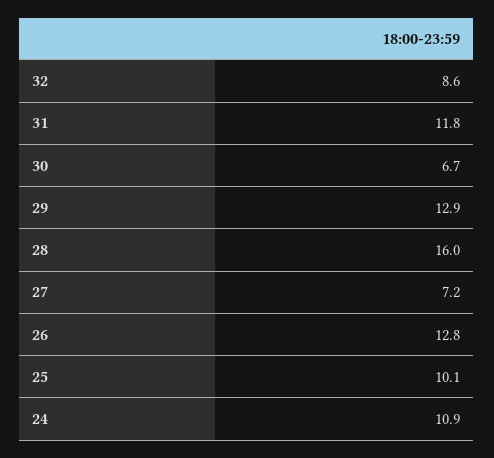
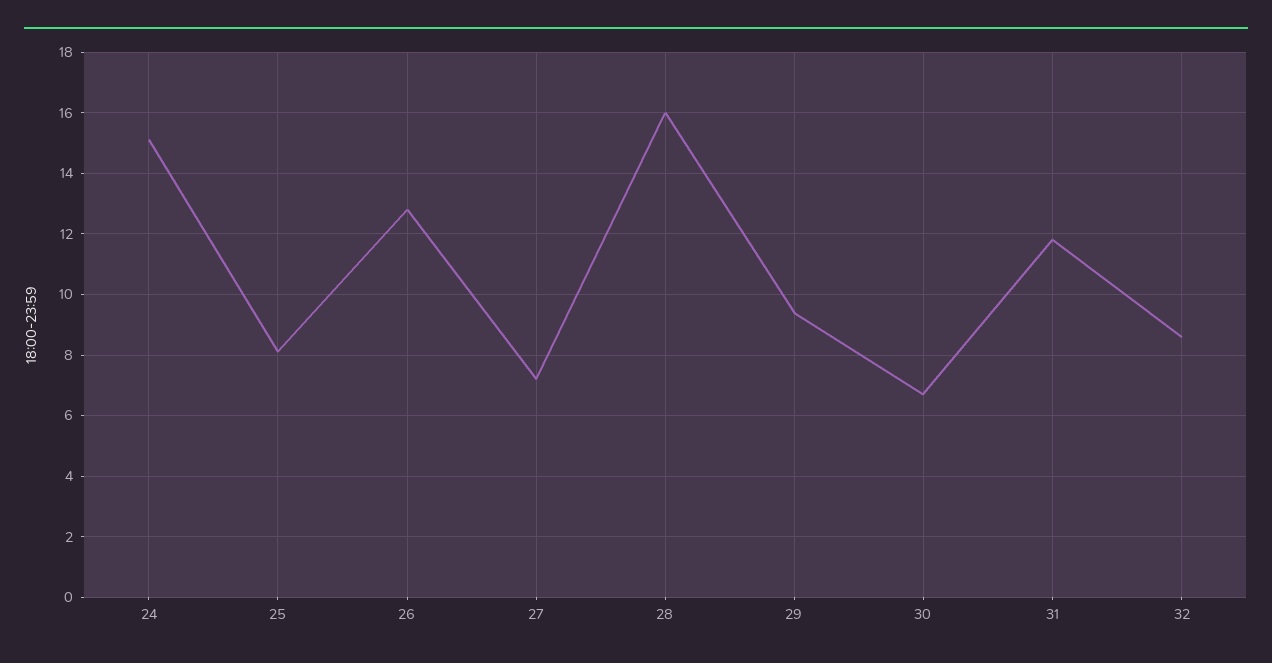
  {
    "32": 8.6,
    "31": 11.8,
    "30": 6.7,
-   "29": 12.9,
+   "29": 9.5,
    "28": 16,
    "27": 7.2,
    "26": 12.8,
-   "25": 10.1,
+   "25": 8,
-   "24": 10.9
+   "24": 15
  }

